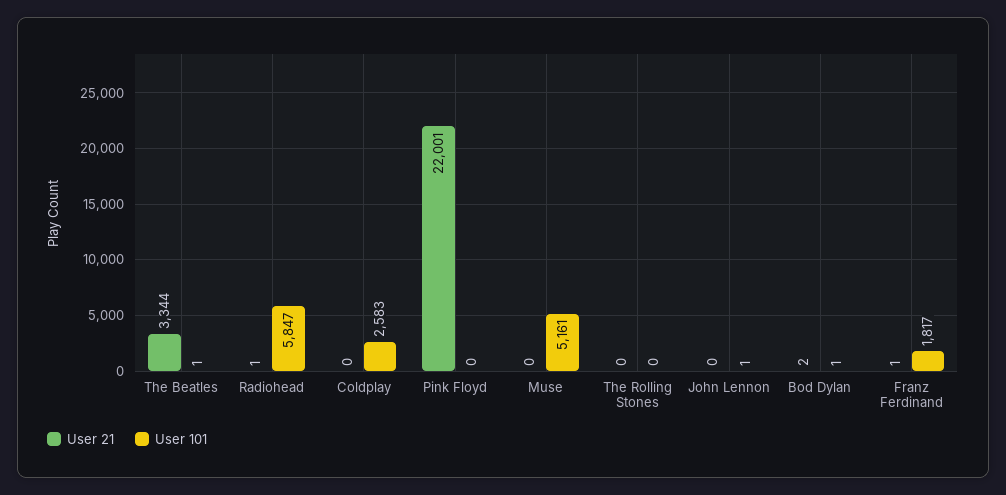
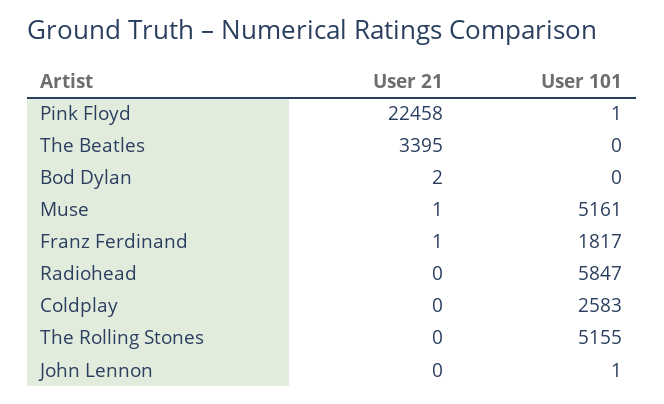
  {
    "User 21": {
-     "The Beatles": 3344,
+     "The Beatles": 3395,
-     "Radiohead": 1,
+     "Radiohead": 0,
      "Coldplay": 0,
-     "Pink Floyd": 22001,
+     "Pink Floyd": 22458,
-     "Muse": 0,
+     "Muse": 1,
      "The Rolling Stones": 0,
      "John Lennon": 0,
      "Bod Dylan": 2,
      "Franz Ferdinand": 1
    },
    "User 101": {
-     "The Beatles": 1,
+     "The Beatles": 0,
      "Radiohead": 5847,
      "Coldplay": 2583,
-     "Pink Floyd": 0,
+     "Pink Floyd": 1,
      "Muse": 5161,
-     "The Rolling Stones": 0,
+     "The Rolling Stones": 5155,
      "John Lennon": 1,
-     "Bod Dylan": 1,
+     "Bod Dylan": 0,
      "Franz Ferdinand": 1817
    }
  }

